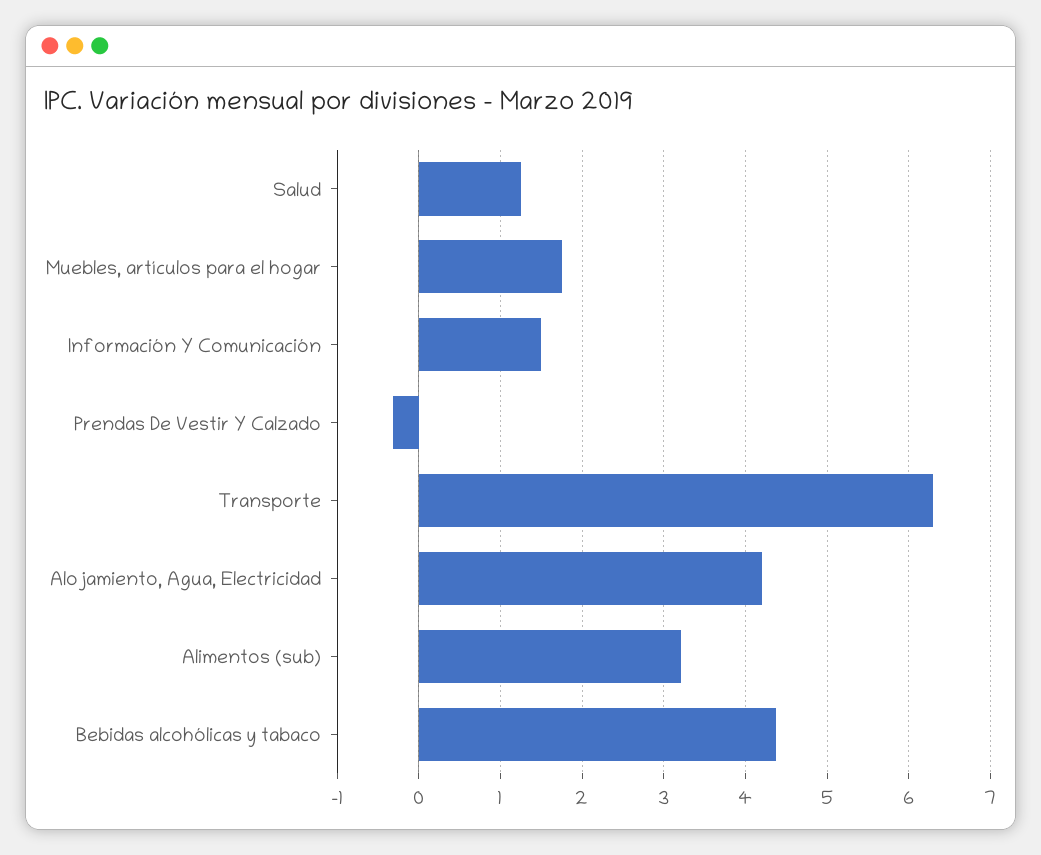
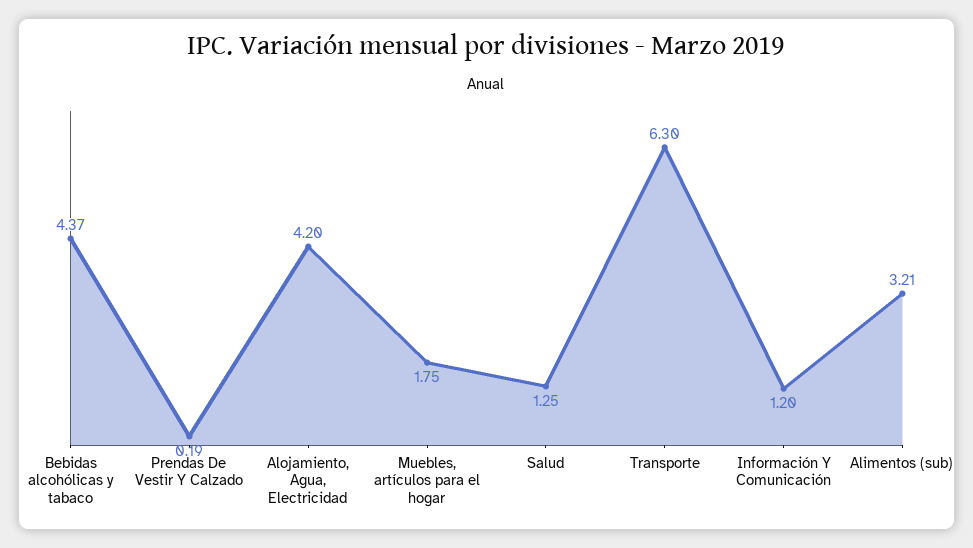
  {
    "Salud": 1.25,
    "Muebles, artículos para el hogar": 1.75,
-   "Información Y Comunicación": 1.5,
+   "Información Y Comunicación": 1.2,
-   "Prendas De Vestir Y Calzado": -0.3,
+   "Prendas De Vestir Y Calzado": 0.19,
    "Transporte": 6.3,
    "Alojamiento, Agua, Electricidad": 4.2,
    "Alimentos (sub)": 3.21,
    "Bebidas alcohólicas y tabaco": 4.37
  }

